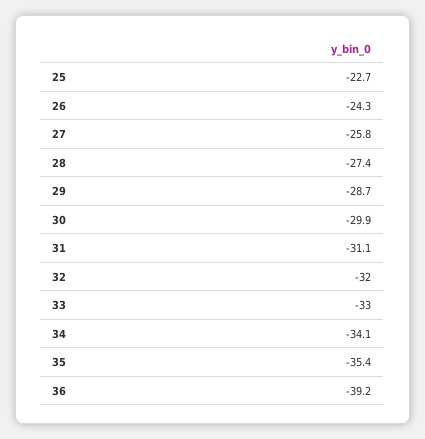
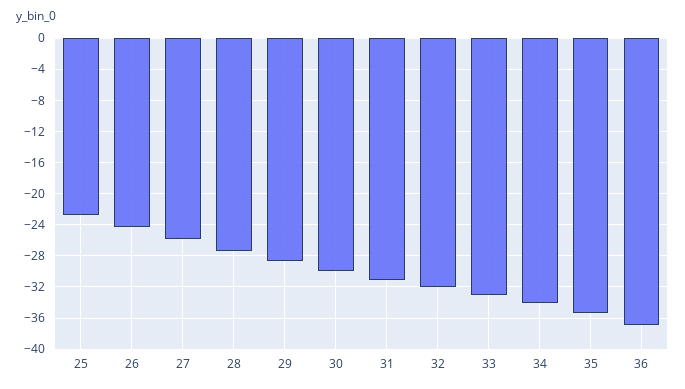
  {
    "25": -22.7,
    "26": -24.3,
    "27": -25.8,
    "28": -27.4,
    "29": -28.7,
    "30": -29.9,
    "31": -31.1,
    "32": -32,
    "33": -33,
    "34": -34.1,
    "35": -35.4,
-   "36": -39.2
+   "36": -37
  }

